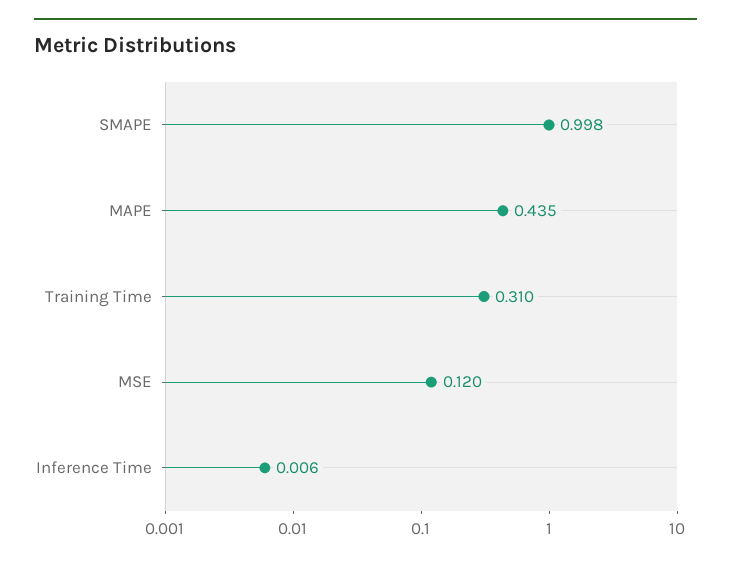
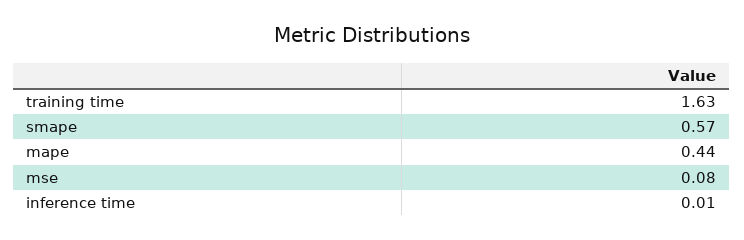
  {
-   "SMAPE": 0.998,
+   "SMAPE": 0.57,
    "MAPE": 0.435,
-   "Training Time": 0.31,
+   "Training Time": 1.63,
-   "MSE": 0.12,
+   "MSE": 0.08,
    "Inference Time": 0.006
  }

